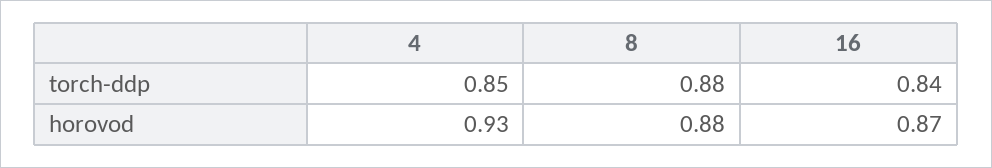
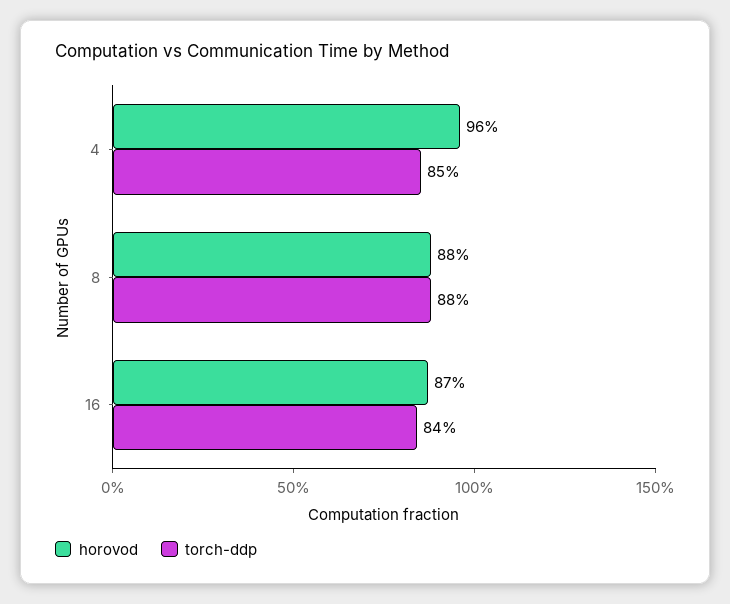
  {
    "torch-ddp": {
      "4": 0.85,
      "8": 0.88,
      "16": 0.84
    },
    "horovod": {
-     "4": 0.93,
+     "4": 0.96,
      "8": 0.88,
      "16": 0.87
    }
  }

